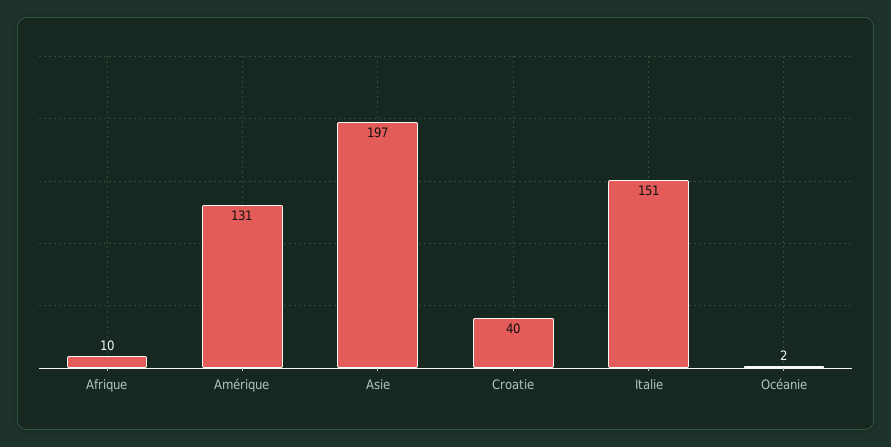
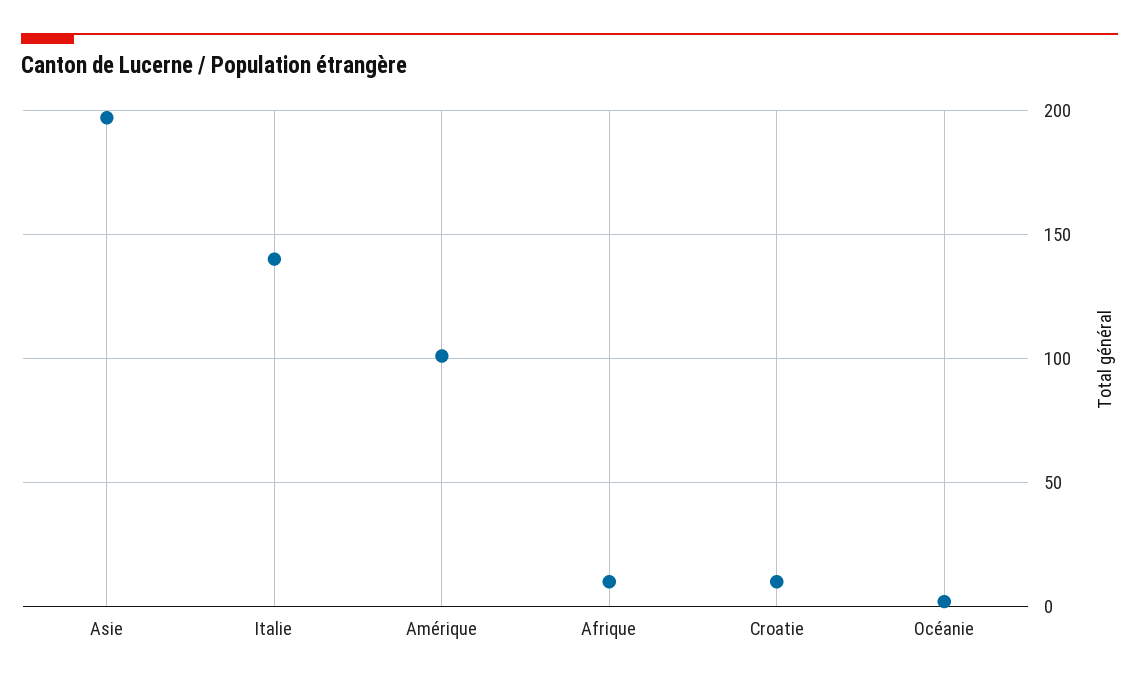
  {
    "Afrique": 10,
-   "Amérique": 131,
+   "Amérique": 100,
    "Asie": 197,
-   "Croatie": 40,
+   "Croatie": 10,
-   "Italie": 151,
+   "Italie": 140,
    "Océanie": 2
  }

